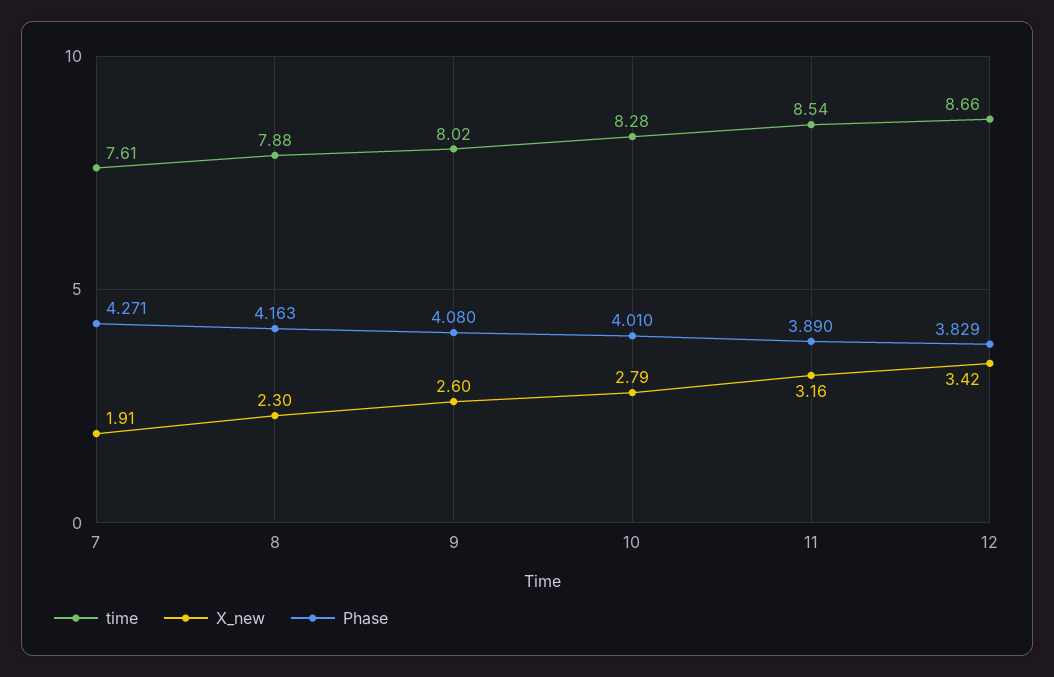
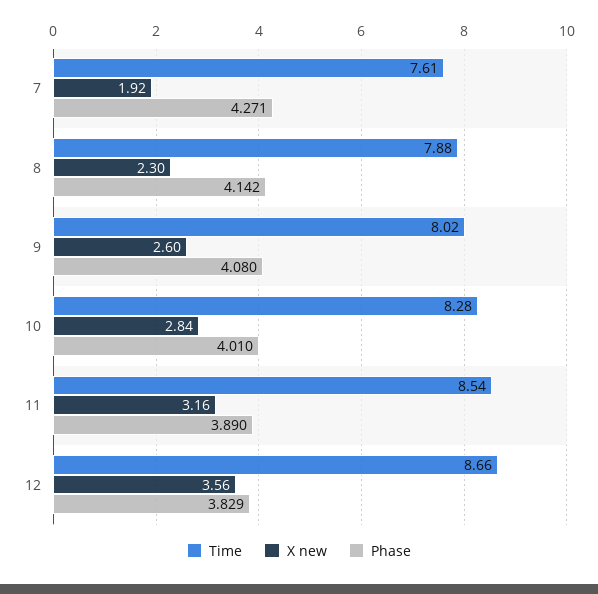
  {
    "time": {
      "7": 7.61,
      "8": 7.88,
      "9": 8.02,
      "10": 8.28,
      "11": 8.54,
      "12": 8.66
    },
    "X_new": {
-     "7": 1.91,
+     "7": 1.92,
      "8": 2.3,
      "9": 2.6,
-     "10": 2.79,
+     "10": 2.84,
      "11": 3.16,
-     "12": 3.42
+     "12": 3.56
    },
    "Phase": {
      "7": 4.271,
-     "8": 4.163,
+     "8": 4.142,
      "9": 4.08,
      "10": 4.01,
      "11": 3.89,
      "12": 3.829
    }
  }

